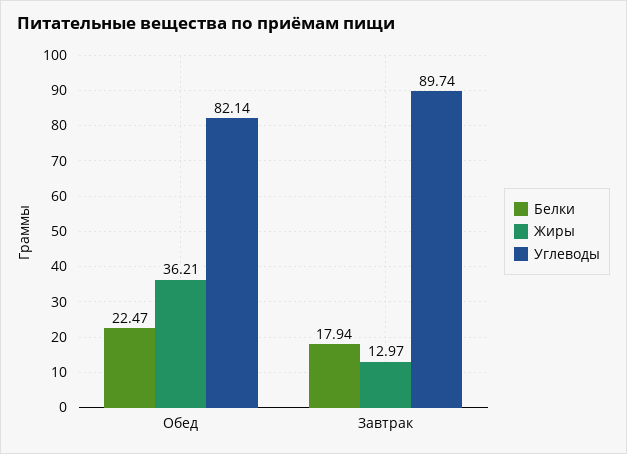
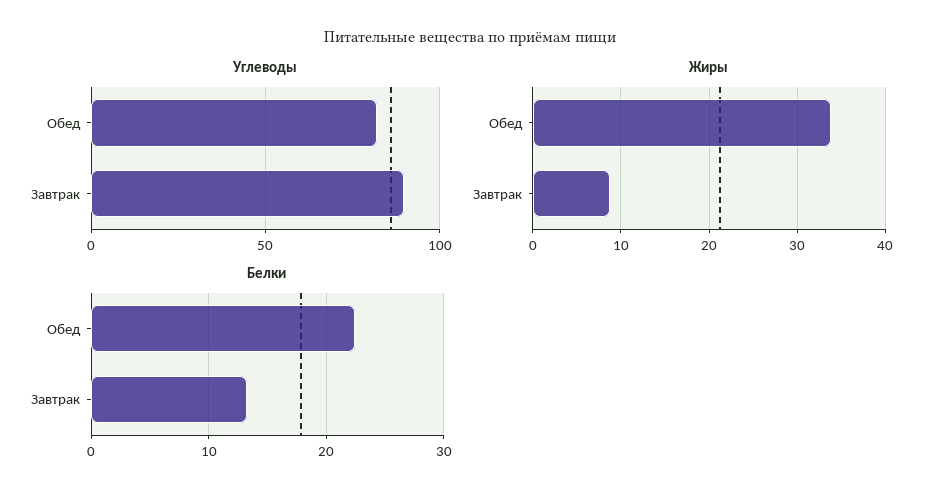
  {
    "Белки": {
      "Обед": 22.47,
-     "Завтрак": 17.94
+     "Завтрак": 13
    },
    "Жиры": {
-     "Обед": 36.21,
+     "Обед": 34,
-     "Завтрак": 12.97
+     "Завтрак": 9
    },
    "Углеводы": {
      "Обед": 82.14,
      "Завтрак": 89.74
    }
  }

